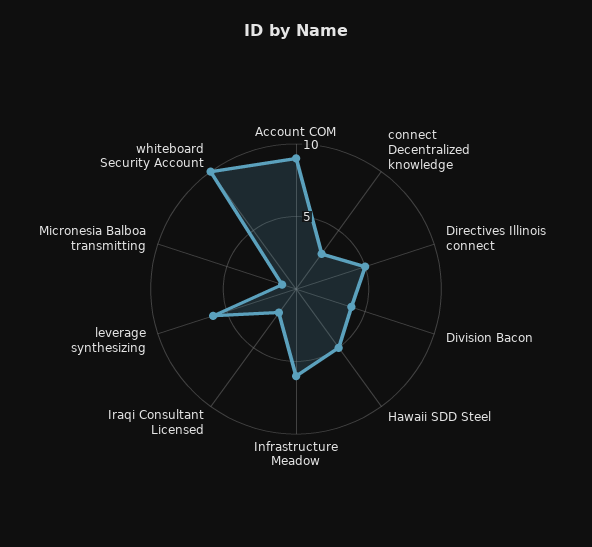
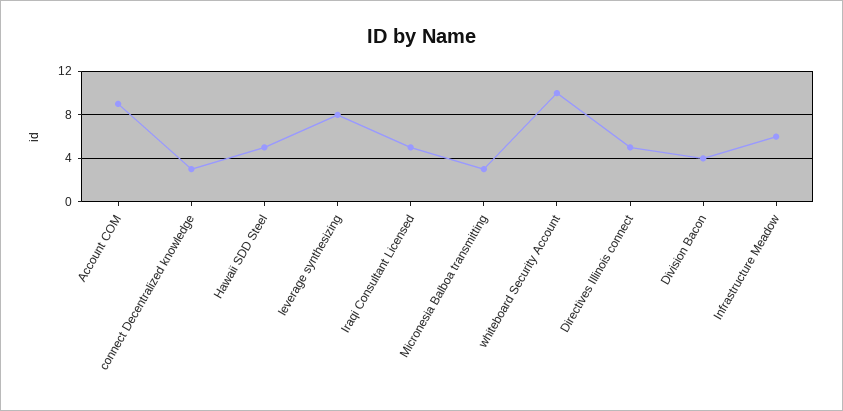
  {
    "Account COM": 9,
    "connect Decentralized knowledge": 3,
    "Directives Illinois connect": 5,
    "Division Bacon": 4,
    "Hawaii SDD Steel": 5,
    "Infrastructure Meadow": 6,
-   "Iraqi Consultant Licensed": 2,
+   "Iraqi Consultant Licensed": 5,
-   "leverage synthesizing": 6,
+   "leverage synthesizing": 8,
-   "Micronesia Balboa transmitting": 1,
+   "Micronesia Balboa transmitting": 3,
    "whiteboard Security Account": 10
  }

